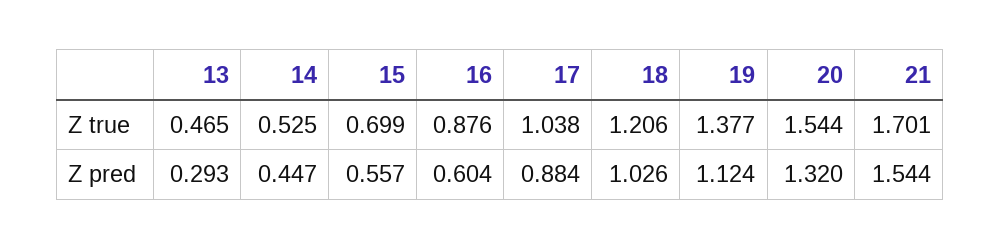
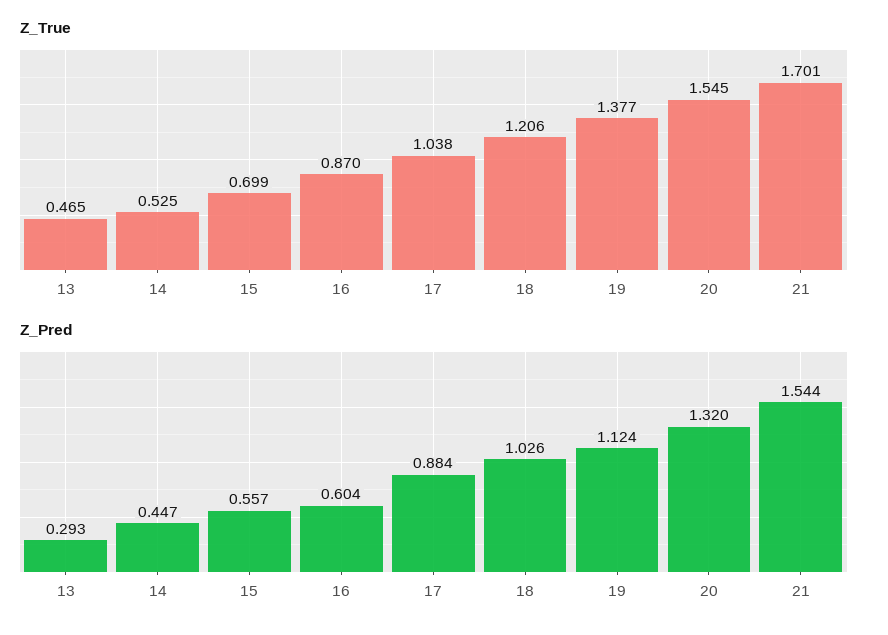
  {
    "Z true": {
      "13": 0.465,
      "14": 0.525,
      "15": 0.699,
-     "16": 0.876,
+     "16": 0.87,
      "17": 1.038,
      "18": 1.206,
      "19": 1.377,
-     "20": 1.544,
+     "20": 1.545,
      "21": 1.701
    },
    "Z pred": {
      "13": 0.293,
      "14": 0.447,
      "15": 0.557,
      "16": 0.604,
      "17": 0.884,
      "18": 1.026,
      "19": 1.124,
      "20": 1.32,
      "21": 1.544
    }
  }

